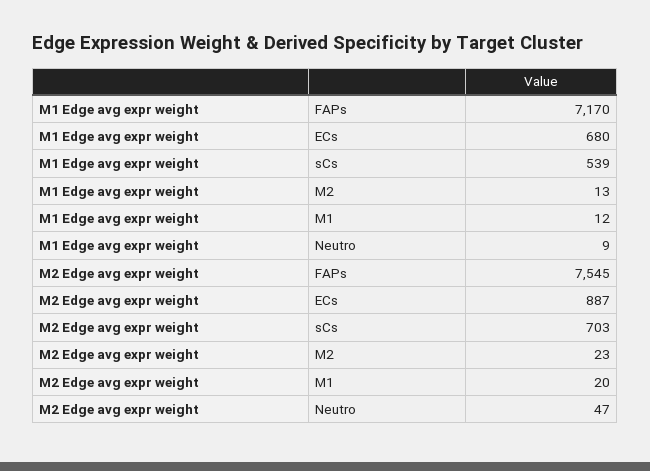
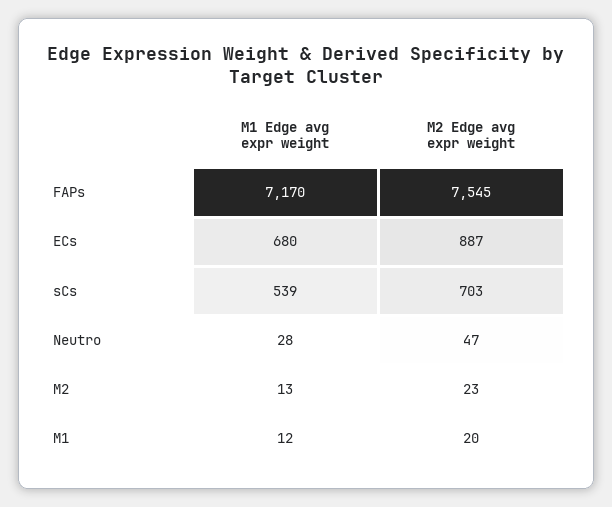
  {
    "M1 Edge avg expr weight": {
      "FAPs": 7170,
      "ECs": 680,
      "sCs": 539,
      "M2": 13,
      "M1": 12,
-     "Neutro": 9
+     "Neutro": 28
    },
    "M2 Edge avg expr weight": {
      "FAPs": 7545,
      "ECs": 887,
      "sCs": 703,
      "M2": 23,
      "M1": 20,
      "Neutro": 47
    }
  }

